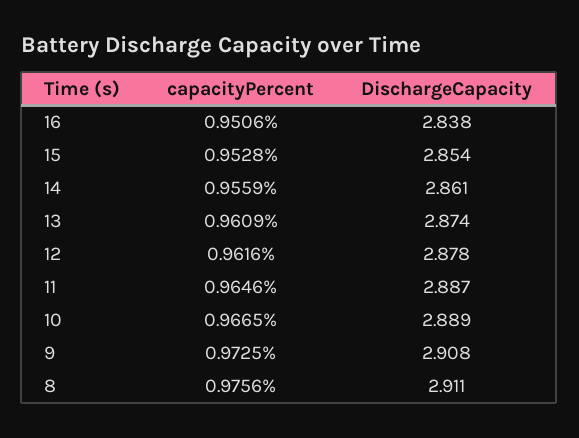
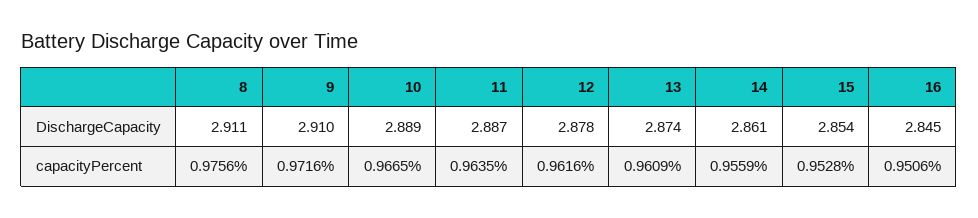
  {
    "capacityPercent": {
      "16": 0.9506,
      "15": 0.9528,
      "14": 0.9559,
      "13": 0.9609,
      "12": 0.9616,
-     "11": 0.9646,
+     "11": 0.9635,
      "10": 0.9665,
-     "9": 0.9725,
+     "9": 0.9716,
      "8": 0.9756
    },
    "DischargeCapacity": {
-     "16": 2.838,
+     "16": 2.845,
      "15": 2.854,
      "14": 2.861,
      "13": 2.874,
      "12": 2.878,
      "11": 2.887,
      "10": 2.889,
-     "9": 2.908,
+     "9": 2.91,
      "8": 2.911
    }
  }

